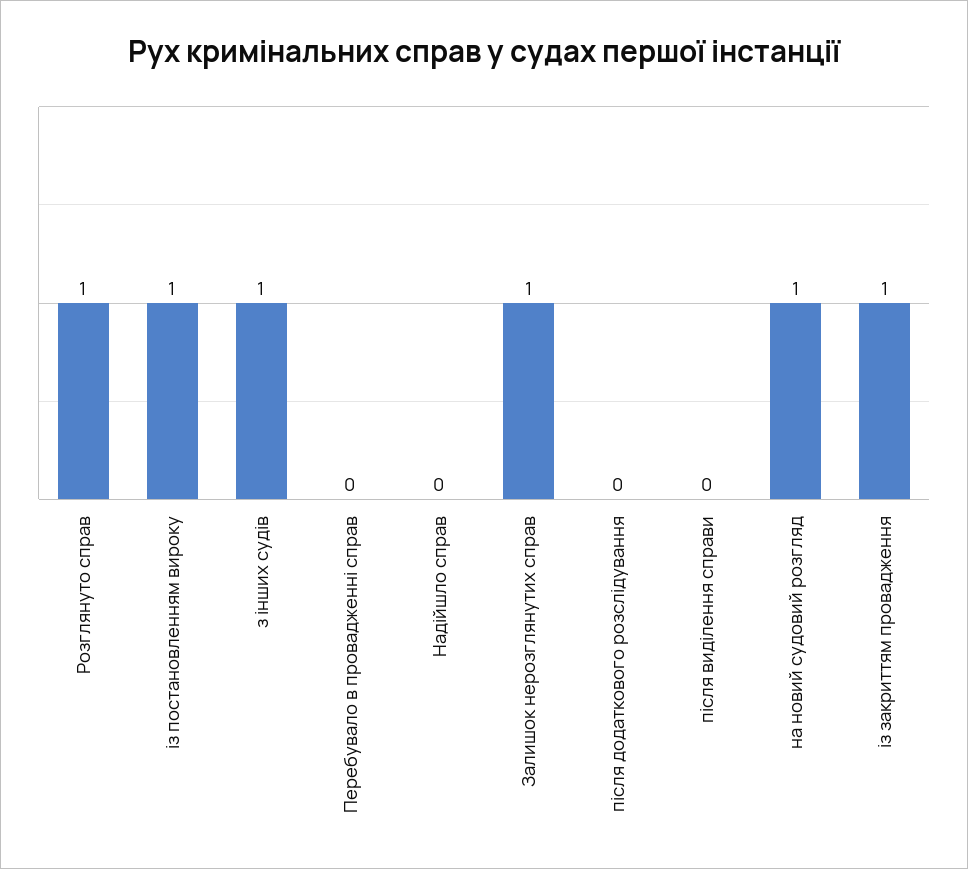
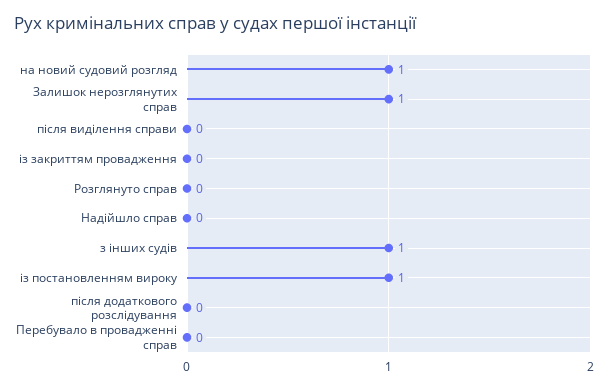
  {
-   "Розглянуто справ": 1,
+   "Розглянуто справ": 0,
    "із постановленням вироку": 1,
    "з інших судів": 1,
    "Перебувало в провадженні справ": 0,
    "Надійшло справ": 0,
    "Залишок нерозглянутих справ": 1,
    "після додаткового розслідування": 0,
    "після виділення справи": 0,
    "на новий судовий розгляд": 1,
-   "із закриттям провадження": 1
+   "із закриттям провадження": 0
  }

